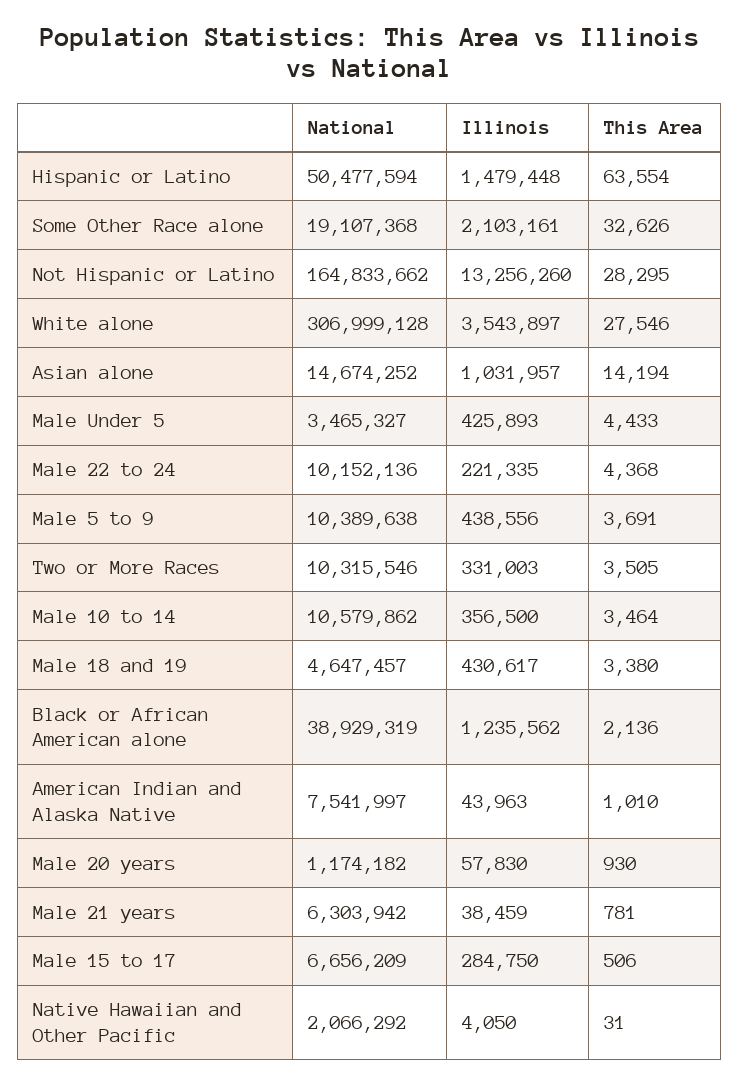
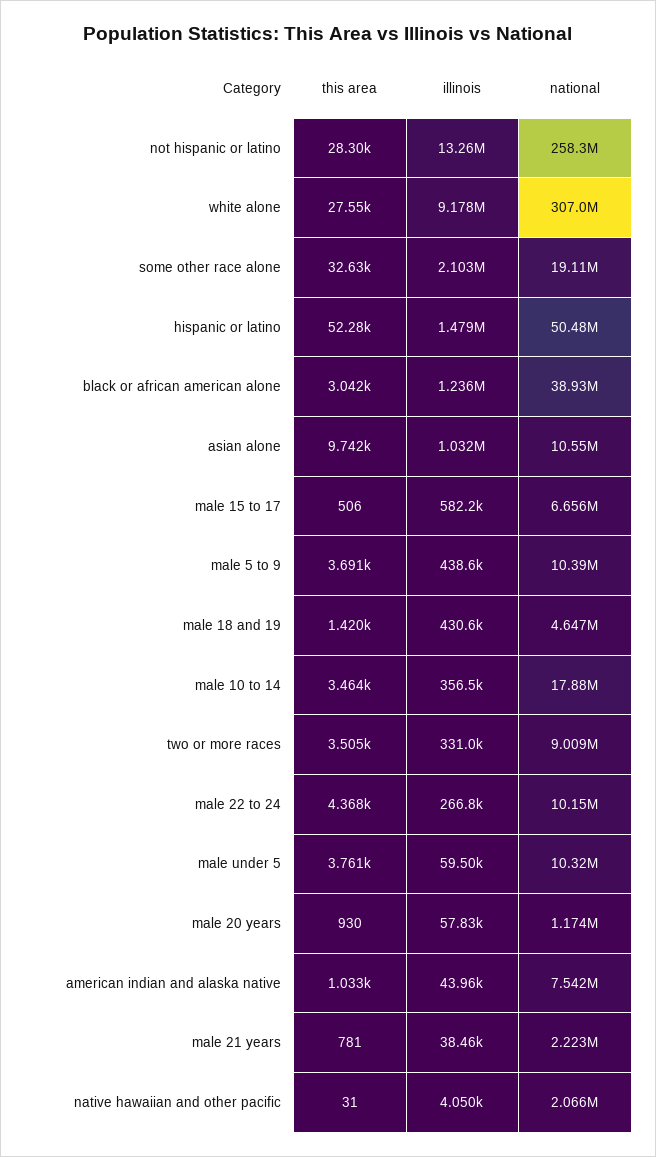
  {
    "National": {
      "Hispanic or Latino": 50477594,
      "Some Other Race alone": 19107368,
-     "Not Hispanic or Latino": 164833662,
+     "Not Hispanic or Latino": 258300000,
      "White alone": 306999128,
-     "Asian alone": 14674252,
+     "Asian alone": 10550000,
-     "Male Under 5": 3465327,
+     "Male Under 5": 10320000,
      "Male 22 to 24": 10152136,
      "Male 5 to 9": 10389638,
-     "Two or More Races": 10315546,
+     "Two or More Races": 9009000,
-     "Male 10 to 14": 10579862,
+     "Male 10 to 14": 17880000,
      "Male 18 and 19": 4647457,
      "Black or African American alone": 38929319,
      "American Indian and Alaska Native": 7541997,
      "Male 20 years": 1174182,
-     "Male 21 years": 6303942,
+     "Male 21 years": 2223000,
      "Male 15 to 17": 6656209,
      "Native Hawaiian and Other Pacific": 2066292
    },
    "Illinois": {
      "Hispanic or Latino": 1479448,
      "Some Other Race alone": 2103161,
      "Not Hispanic or Latino": 13256260,
-     "White alone": 3543897,
+     "White alone": 9178000,
      "Asian alone": 1031957,
-     "Male Under 5": 425893,
+     "Male Under 5": 59500,
-     "Male 22 to 24": 221335,
+     "Male 22 to 24": 266800,
      "Male 5 to 9": 438556,
      "Two or More Races": 331003,
      "Male 10 to 14": 356500,
      "Male 18 and 19": 430617,
      "Black or African American alone": 1235562,
      "American Indian and Alaska Native": 43963,
      "Male 20 years": 57830,
      "Male 21 years": 38459,
-     "Male 15 to 17": 284750,
+     "Male 15 to 17": 582200,
      "Native Hawaiian and Other Pacific": 4050
    },
    "This Area": {
-     "Hispanic or Latino": 63554,
+     "Hispanic or Latino": 52280,
      "Some Other Race alone": 32626,
      "Not Hispanic or Latino": 28295,
      "White alone": 27546,
-     "Asian alone": 14194,
+     "Asian alone": 9742,
-     "Male Under 5": 4433,
+     "Male Under 5": 3761,
      "Male 22 to 24": 4368,
      "Male 5 to 9": 3691,
      "Two or More Races": 3505,
      "Male 10 to 14": 3464,
-     "Male 18 and 19": 3380,
+     "Male 18 and 19": 1420,
-     "Black or African American alone": 2136,
+     "Black or African American alone": 3042,
-     "American Indian and Alaska Native": 1010,
+     "American Indian and Alaska Native": 1033,
      "Male 20 years": 930,
      "Male 21 years": 781,
      "Male 15 to 17": 506,
      "Native Hawaiian and Other Pacific": 31
    }
  }

